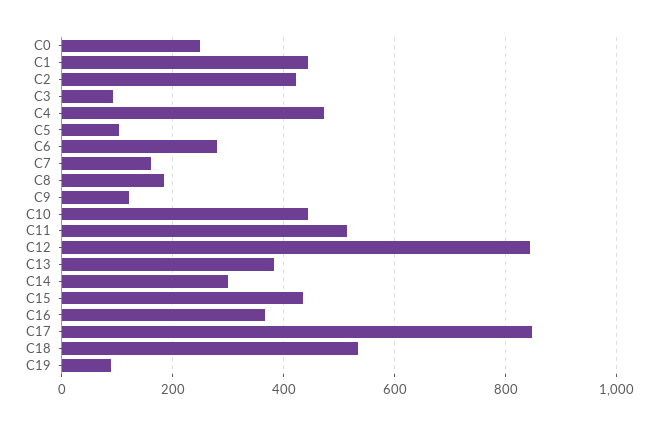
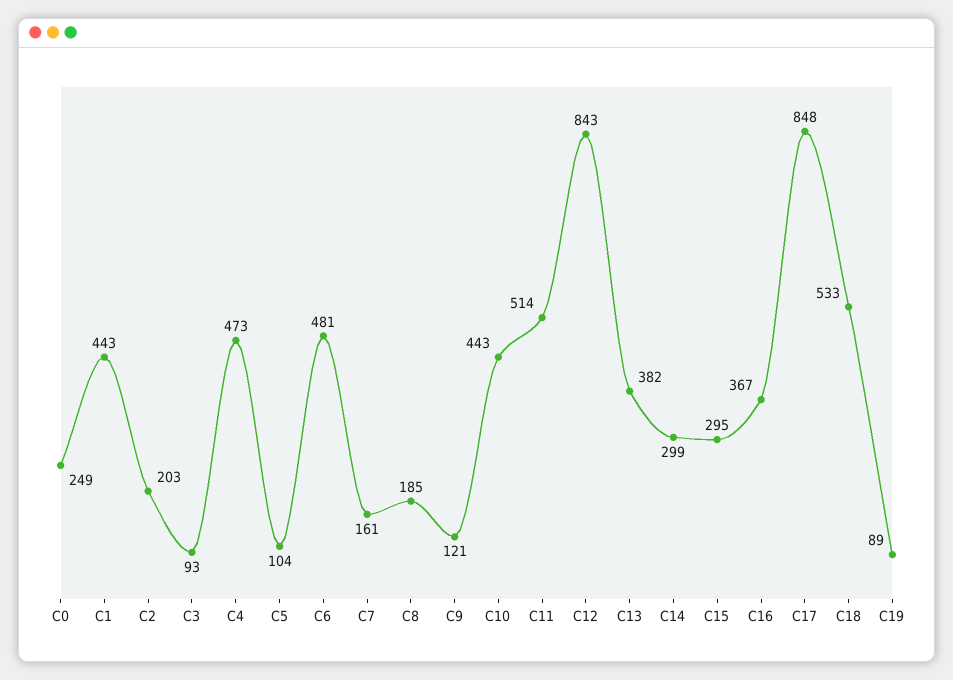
  {
    "C0": 249,
    "C1": 443,
-   "C2": 420,
+   "C2": 203,
    "C3": 93,
    "C4": 473,
    "C5": 104,
-   "C6": 280,
+   "C6": 481,
    "C7": 161,
    "C8": 185,
    "C9": 121,
    "C10": 443,
    "C11": 514,
    "C12": 843,
    "C13": 382,
    "C14": 299,
-   "C15": 440,
+   "C15": 295,
    "C16": 367,
    "C17": 848,
    "C18": 533,
    "C19": 89
  }

